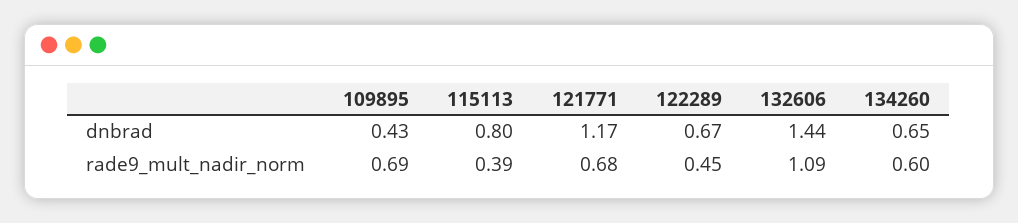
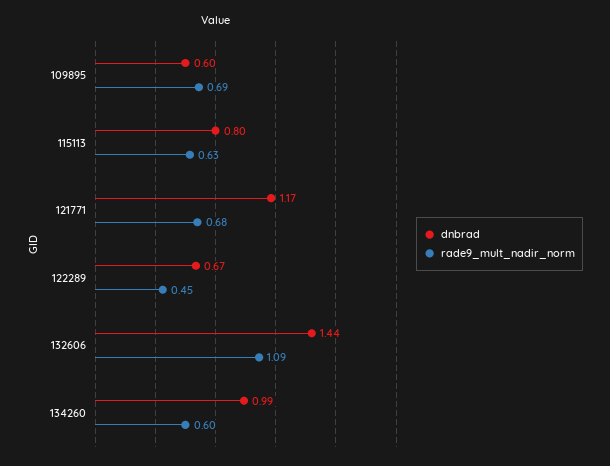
  {
    "dnbrad": {
-     "109895": 0.43,
+     "109895": 0.6,
      "115113": 0.8,
      "121771": 1.17,
      "122289": 0.67,
      "132606": 1.44,
-     "134260": 0.65
+     "134260": 0.99
    },
    "rade9_mult_nadir_norm": {
      "109895": 0.69,
-     "115113": 0.39,
+     "115113": 0.63,
      "121771": 0.68,
      "122289": 0.45,
      "132606": 1.09,
      "134260": 0.6
    }
  }

